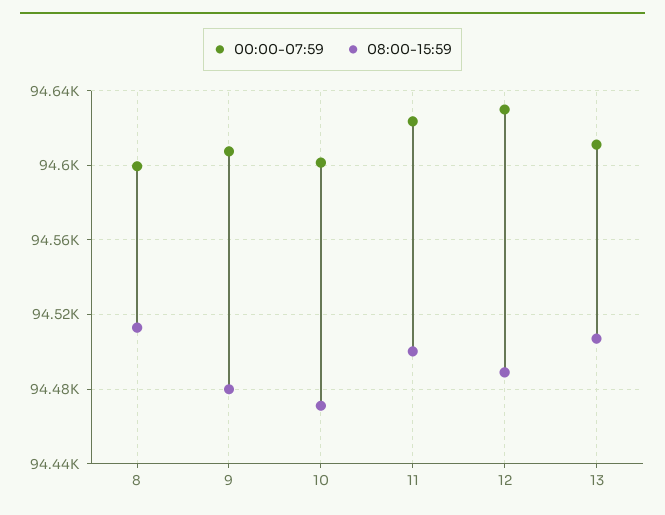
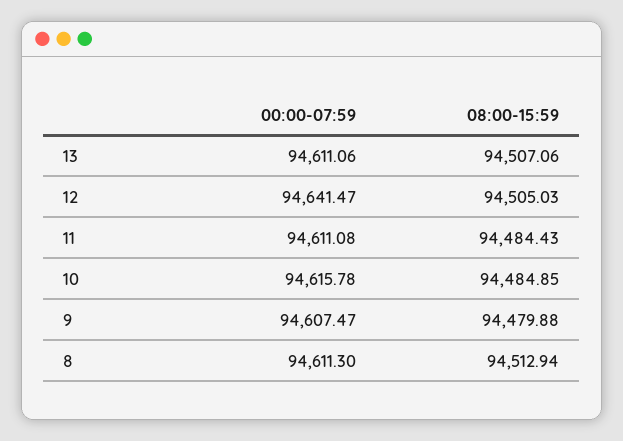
  {
    "00:00-07:59": {
-     "8": 94600,
+     "8": 94611.3,
      "9": 94607.47,
-     "10": 94600,
+     "10": 94615.78,
-     "11": 94625,
+     "11": 94611.08,
-     "12": 94630,
+     "12": 94641.47,
      "13": 94611.06
    },
    "08:00-15:59": {
      "8": 94512.94,
      "9": 94479.88,
-     "10": 94470,
+     "10": 94484.85,
-     "11": 94500,
+     "11": 94484.43,
-     "12": 94490,
+     "12": 94505.03,
      "13": 94507.06
    }
  }

